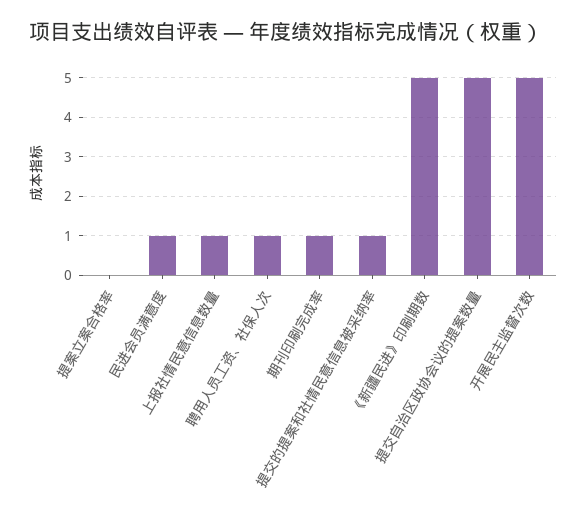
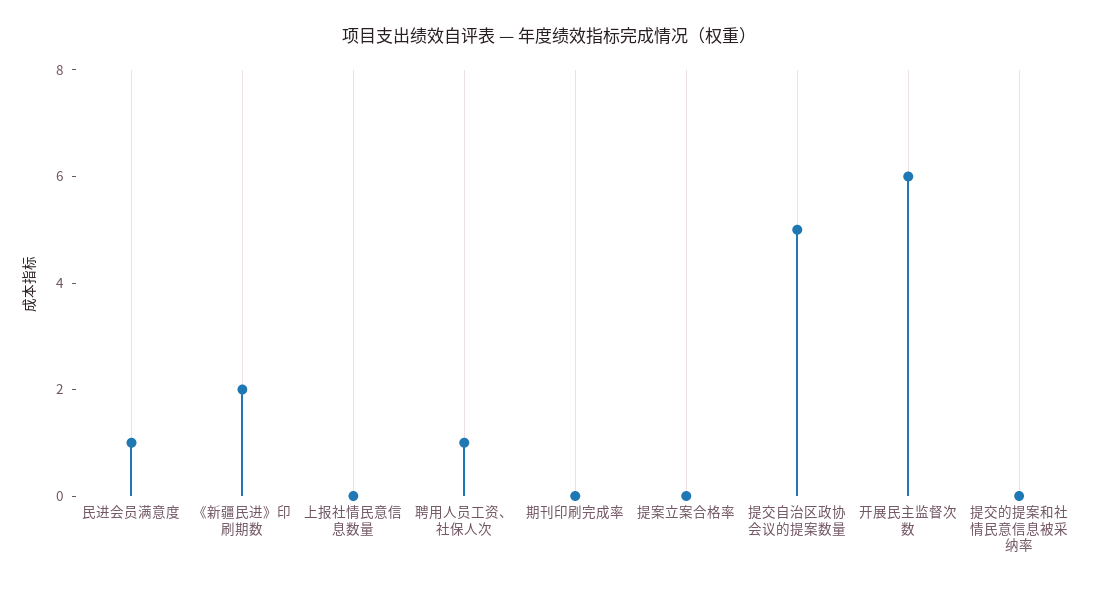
  {
    "提案立案合格率": 0,
    "民进会员满意度": 1,
-   "上报社情民意信息数量": 1,
+   "上报社情民意信息数量": 0,
    "聘用人员工资、社保人次": 1,
-   "期刊印刷完成率": 1,
+   "期刊印刷完成率": 0,
-   "提交的提案和社情民意信息被采纳率": 1,
+   "提交的提案和社情民意信息被采纳率": 0,
-   "《新疆民进》印刷期数": 5,
+   "《新疆民进》印刷期数": 2,
    "提交自治区政协会议的提案数量": 5,
-   "开展民主监督次数": 5
+   "开展民主监督次数": 6
  }

